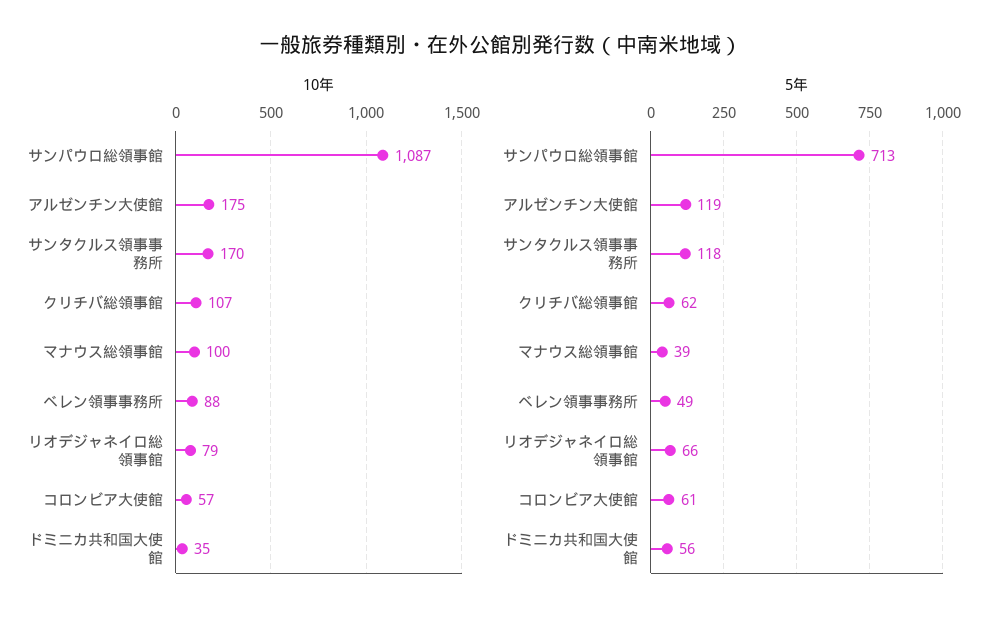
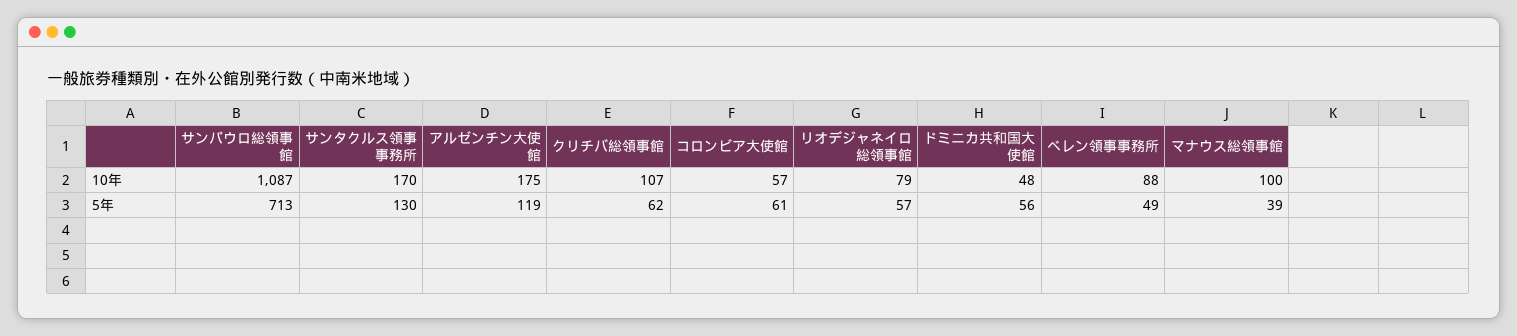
  {
    "10年": {
      "サンパウロ総領事館": 1087,
      "アルゼンチン大使館": 175,
      "サンタクルス領事事務所": 170,
      "クリチバ総領事館": 107,
      "マナウス総領事館": 100,
      "ベレン領事事務所": 88,
      "リオデジャネイロ総領事館": 79,
      "コロンビア大使館": 57,
-     "ドミニカ共和国大使館": 35
+     "ドミニカ共和国大使館": 48
    },
    "5年": {
      "サンパウロ総領事館": 713,
      "アルゼンチン大使館": 119,
-     "サンタクルス領事事務所": 118,
+     "サンタクルス領事事務所": 130,
      "クリチバ総領事館": 62,
      "マナウス総領事館": 39,
      "ベレン領事事務所": 49,
-     "リオデジャネイロ総領事館": 66,
+     "リオデジャネイロ総領事館": 57,
      "コロンビア大使館": 61,
      "ドミニカ共和国大使館": 56
    }
  }

